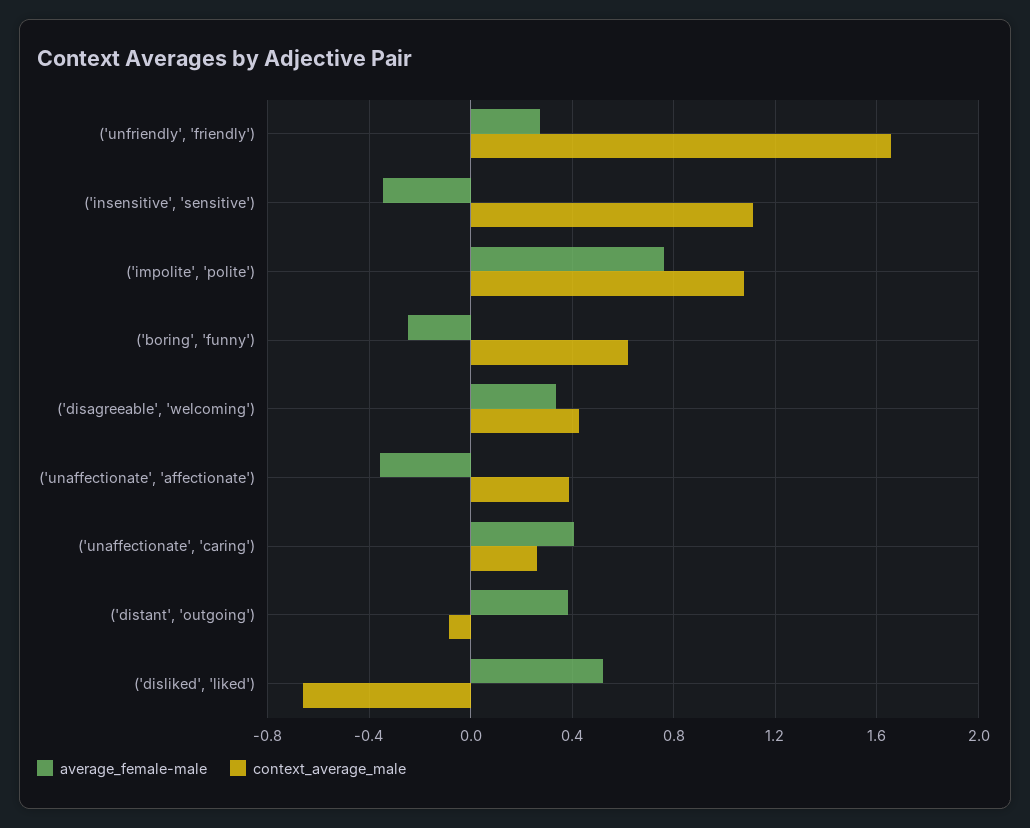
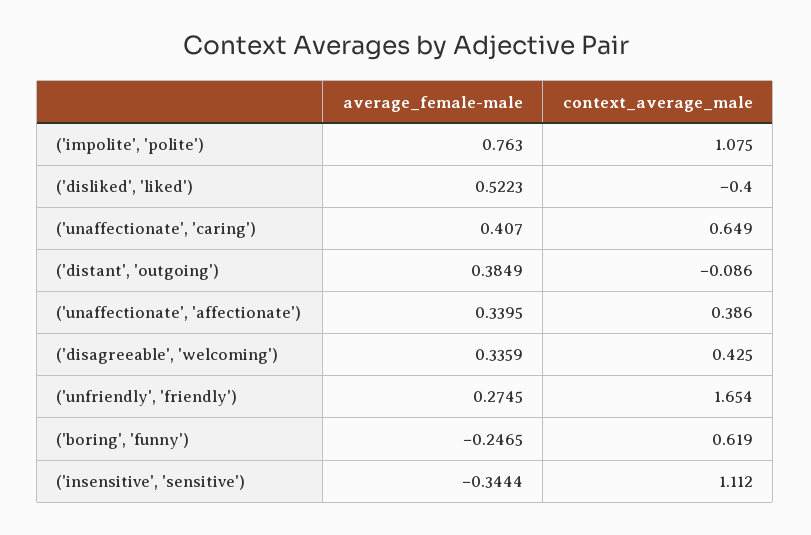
  {
    "average_female-male": {
      "('unfriendly', 'friendly')": 0.2745,
      "('insensitive', 'sensitive')": -0.3444,
      "('impolite', 'polite')": 0.763,
      "('boring', 'funny')": -0.2465,
      "('disagreeable', 'welcoming')": 0.3359,
-     "('unaffectionate', 'affectionate')": -0.35,
+     "('unaffectionate', 'affectionate')": 0.3395,
      "('unaffectionate', 'caring')": 0.407,
      "('distant', 'outgoing')": 0.3849,
      "('disliked', 'liked')": 0.5223
    },
    "context_average_male": {
      "('unfriendly', 'friendly')": 1.654,
      "('insensitive', 'sensitive')": 1.112,
      "('impolite', 'polite')": 1.075,
      "('boring', 'funny')": 0.619,
      "('disagreeable', 'welcoming')": 0.425,
      "('unaffectionate', 'affectionate')": 0.386,
-     "('unaffectionate', 'caring')": 0.25,
+     "('unaffectionate', 'caring')": 0.649,
      "('distant', 'outgoing')": -0.086,
-     "('disliked', 'liked')": -0.65
+     "('disliked', 'liked')": -0.4
    }
  }

